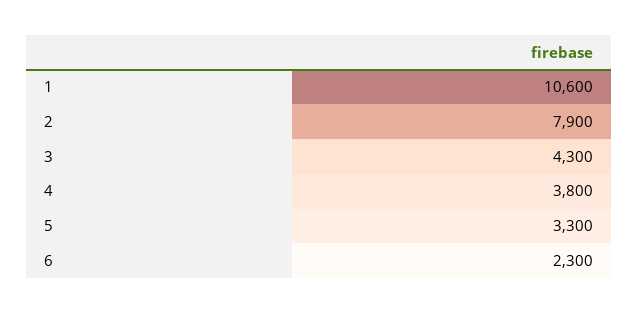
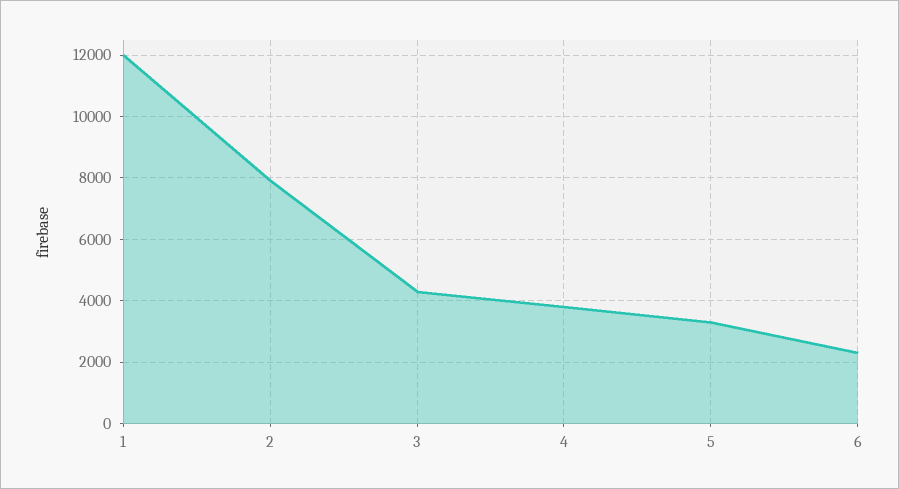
  {
-   "1": 10600,
+   "1": 12000,
    "2": 7900,
    "3": 4300,
    "4": 3800,
    "5": 3300,
    "6": 2300
  }

